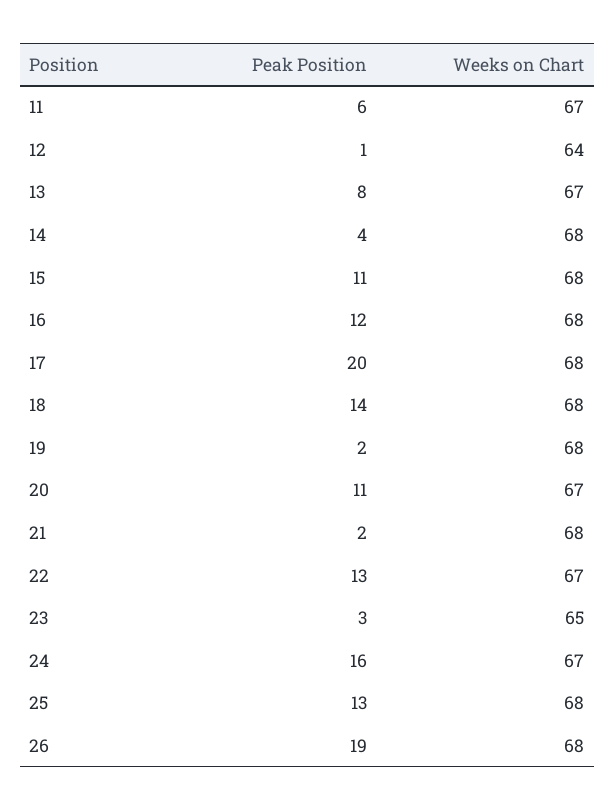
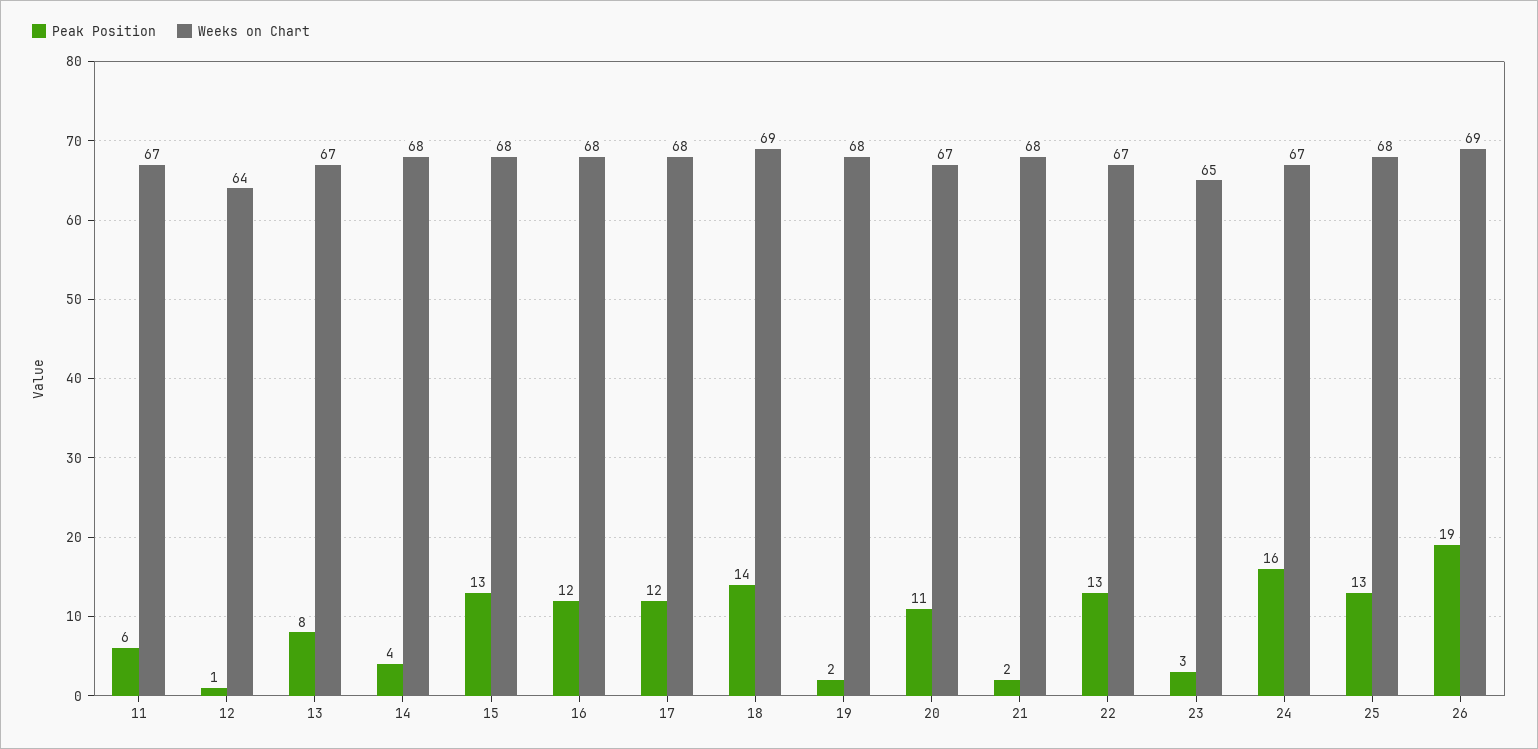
  {
    "Peak Position": {
      "11": 6,
      "12": 1,
      "13": 8,
      "14": 4,
-     "15": 11,
+     "15": 13,
      "16": 12,
-     "17": 20,
+     "17": 12,
      "18": 14,
      "19": 2,
      "20": 11,
      "21": 2,
      "22": 13,
      "23": 3,
      "24": 16,
      "25": 13,
      "26": 19
    },
    "Weeks on Chart": {
      "11": 67,
      "12": 64,
      "13": 67,
      "14": 68,
      "15": 68,
      "16": 68,
      "17": 68,
-     "18": 68,
+     "18": 69,
      "19": 68,
      "20": 67,
      "21": 68,
      "22": 67,
      "23": 65,
      "24": 67,
      "25": 68,
-     "26": 68
+     "26": 69
    }
  }

